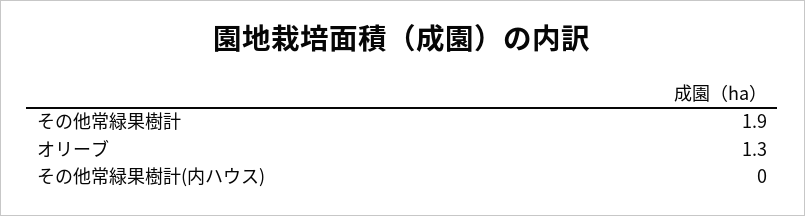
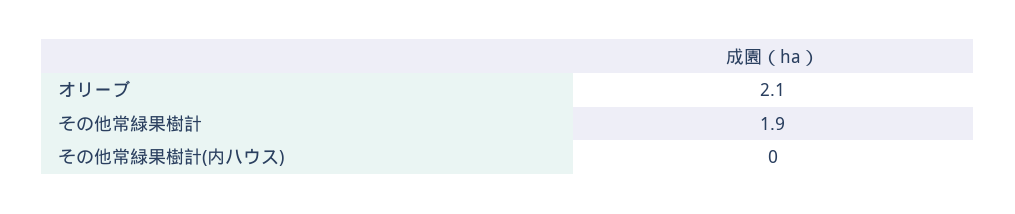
  {
    "その他常緑果樹計": 1.9,
-   "オリーブ": 1.3,
+   "オリーブ": 2.1,
    "その他常緑果樹計(内ハウス)": 0
  }

